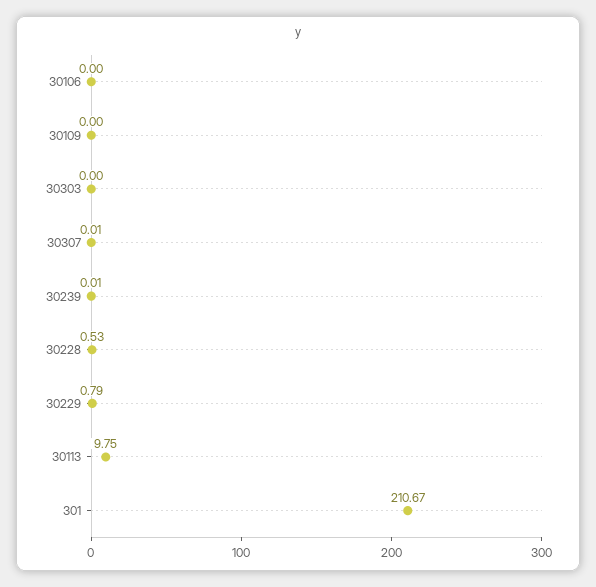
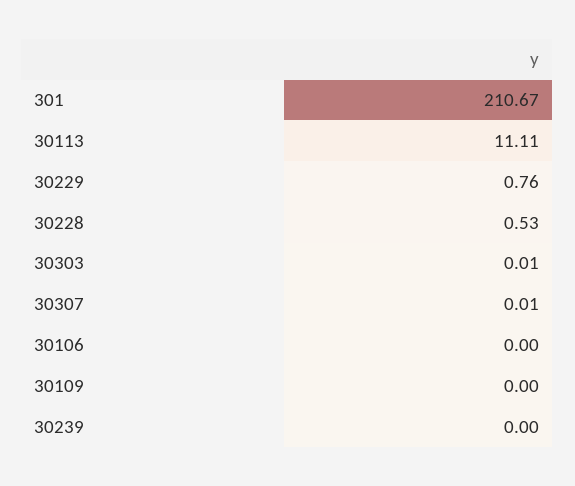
  {
    "30106": 0,
    "30109": 0,
-   "30303": 0,
+   "30303": 0.01,
    "30307": 0.01,
-   "30239": 0.01,
+   "30239": 0,
    "30228": 0.53,
-   "30229": 0.79,
+   "30229": 0.76,
-   "30113": 9.75,
+   "30113": 11.11,
    "301": 210.67
  }

